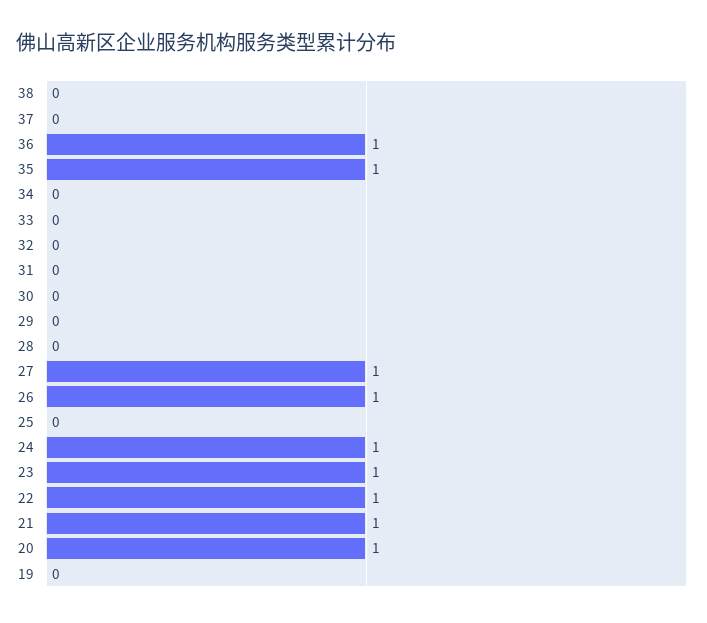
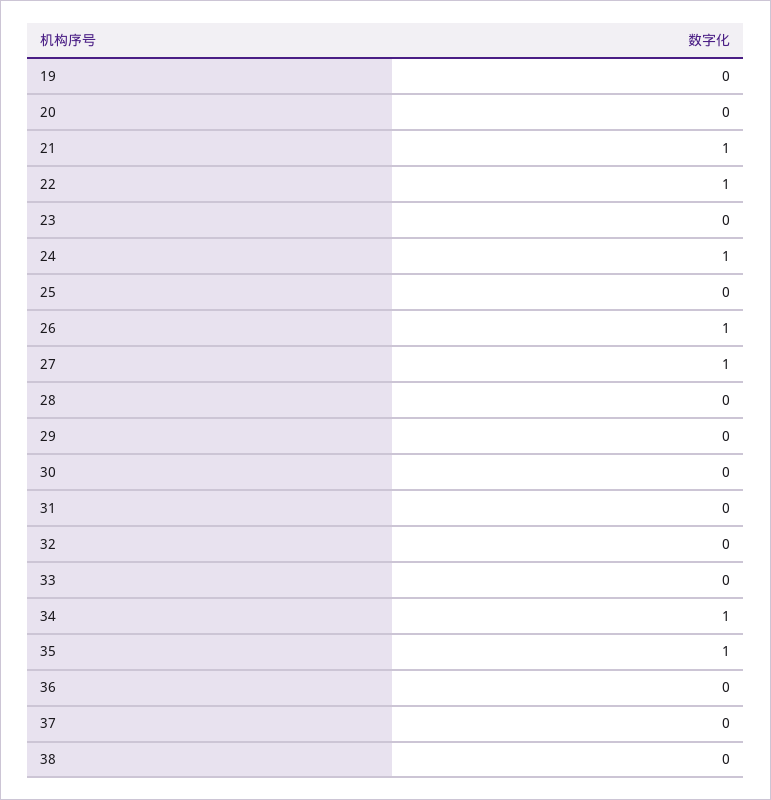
  {
    "38": 0,
    "37": 0,
-   "36": 1,
+   "36": 0,
    "35": 1,
-   "34": 0,
+   "34": 1,
    "33": 0,
    "32": 0,
    "31": 0,
    "30": 0,
    "29": 0,
    "28": 0,
    "27": 1,
    "26": 1,
    "25": 0,
    "24": 1,
-   "23": 1,
+   "23": 0,
    "22": 1,
    "21": 1,
-   "20": 1,
+   "20": 0,
    "19": 0
  }

